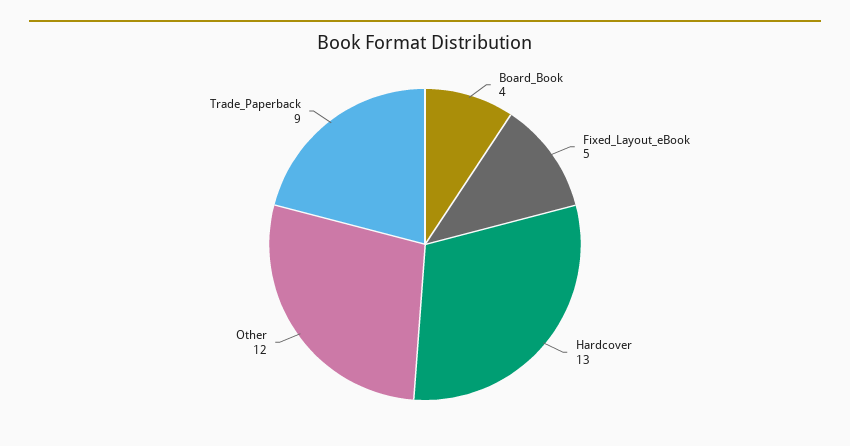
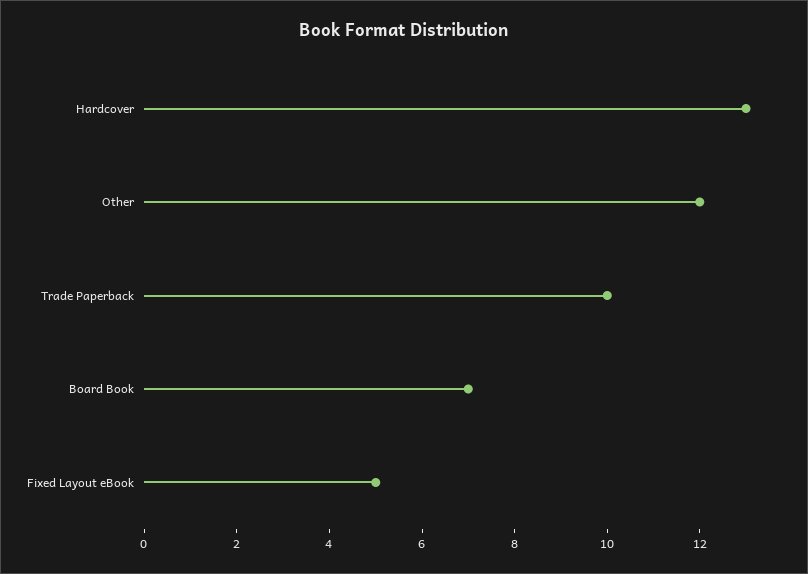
  {
-   "Board_Book": 4,
+   "Board_Book": 7,
    "Fixed_Layout_eBook": 5,
    "Hardcover": 13,
    "Other": 12,
-   "Trade_Paperback": 9
+   "Trade_Paperback": 10
  }

